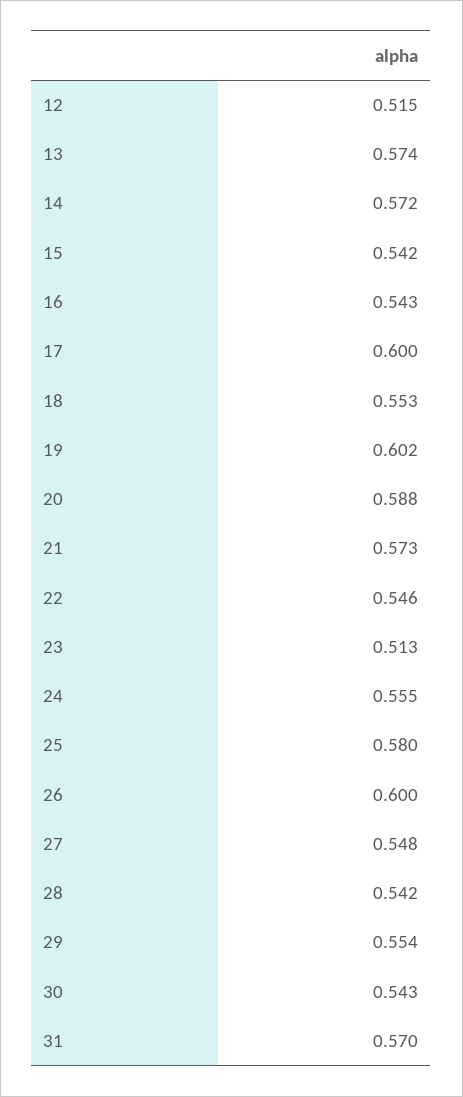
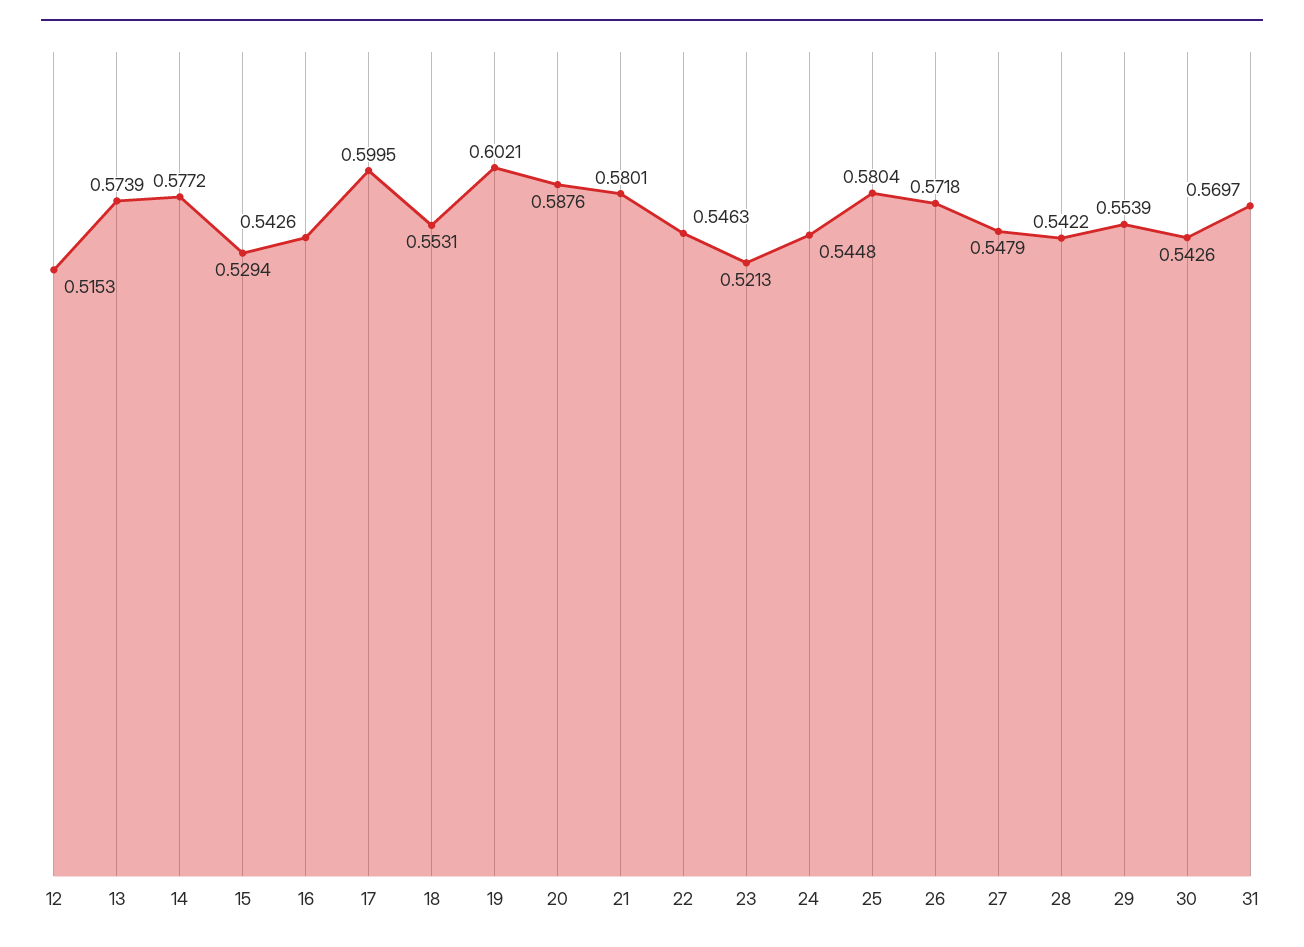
  {
    "12": 0.5153,
    "13": 0.5739,
-   "14": 0.572,
+   "14": 0.5772,
-   "15": 0.542,
+   "15": 0.5294,
    "16": 0.5426,
    "17": 0.5995,
    "18": 0.5531,
    "19": 0.6021,
    "20": 0.5876,
-   "21": 0.573,
+   "21": 0.5801,
    "22": 0.5463,
-   "23": 0.513,
+   "23": 0.5213,
-   "24": 0.555,
+   "24": 0.5448,
    "25": 0.5804,
-   "26": 0.6,
+   "26": 0.5718,
    "27": 0.5479,
    "28": 0.5422,
    "29": 0.5539,
    "30": 0.5426,
    "31": 0.5697
  }

